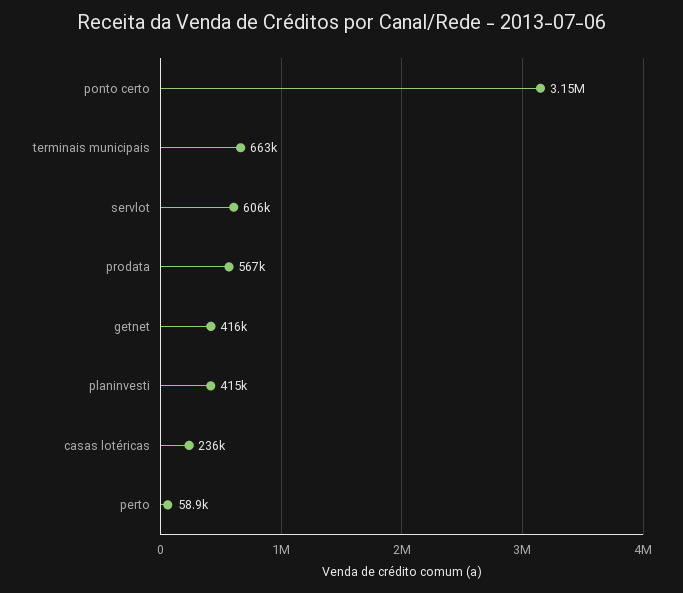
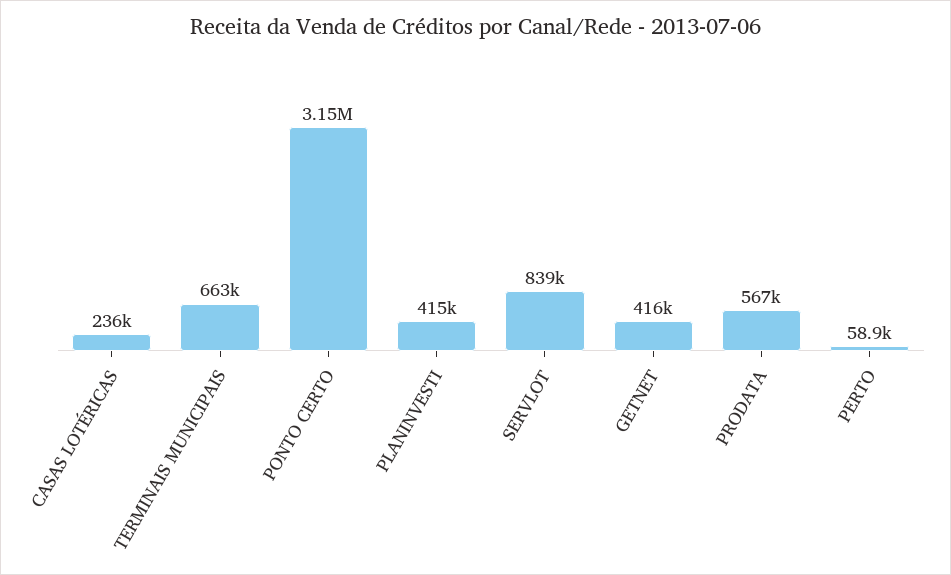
  {
    "ponto certo": 3150000,
    "terminais municipais": 663000,
-   "servlot": 606000,
+   "servlot": 839000,
    "prodata": 567000,
    "getnet": 416000,
    "planinvesti": 415000,
    "casas lotéricas": 236000,
    "perto": 58900
  }

